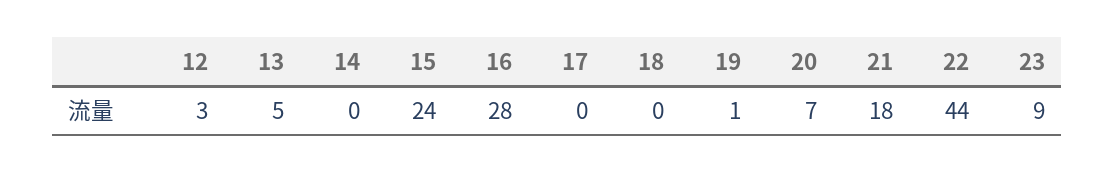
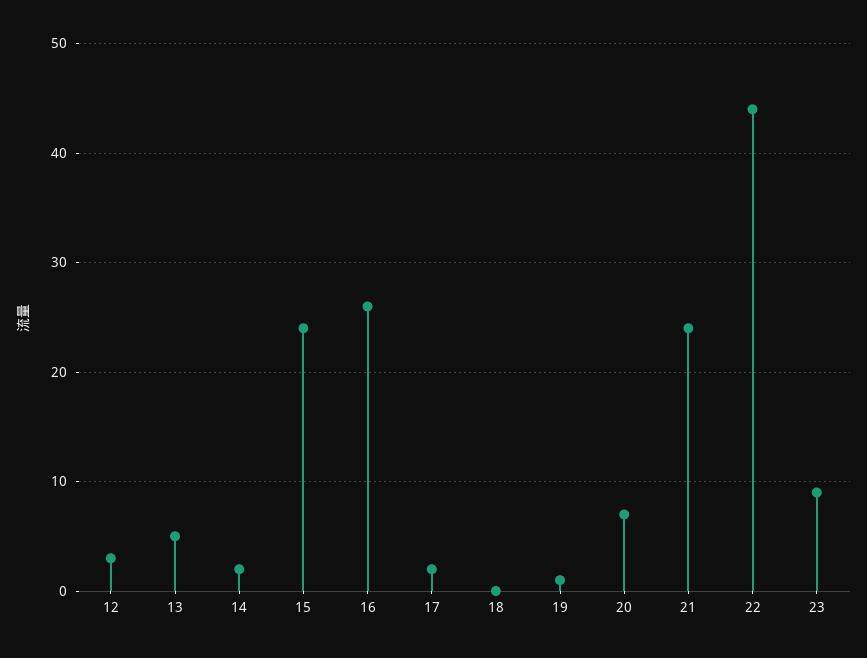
  {
    "12": 3,
    "13": 5,
-   "14": 0,
+   "14": 2,
    "15": 24,
-   "16": 28,
+   "16": 26,
-   "17": 0,
+   "17": 2,
    "18": 0,
    "19": 1,
    "20": 7,
-   "21": 18,
+   "21": 24,
    "22": 44,
    "23": 9
  }

